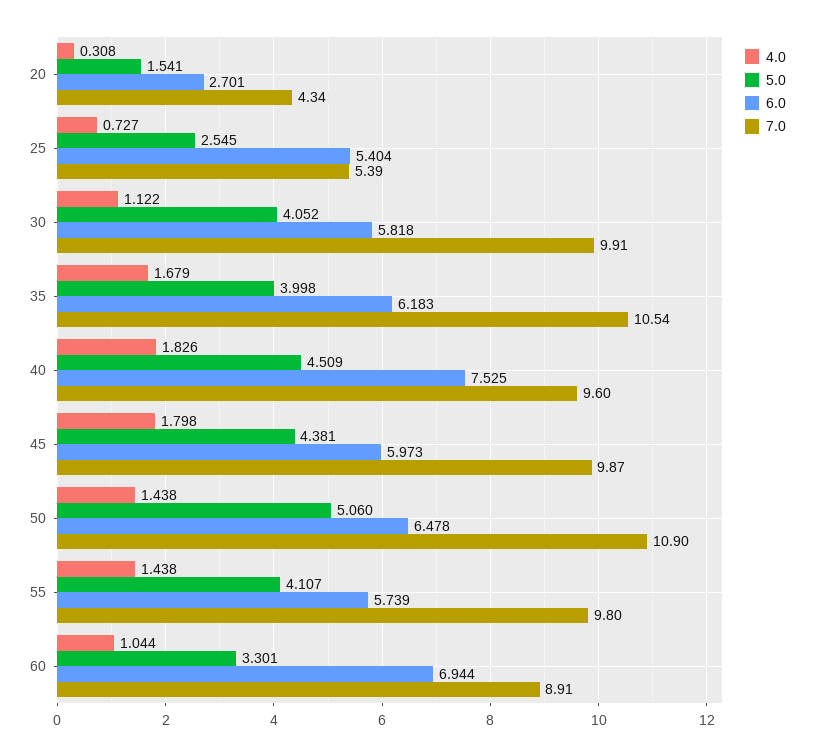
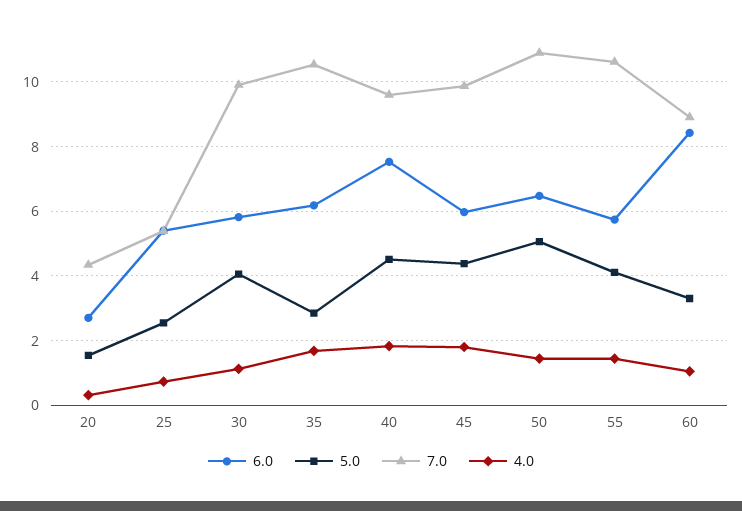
  {
    "4.0": {
      "20": 0.308,
      "25": 0.727,
      "30": 1.122,
      "35": 1.679,
      "40": 1.826,
      "45": 1.798,
      "50": 1.438,
      "55": 1.438,
      "60": 1.044
    },
    "5.0": {
      "20": 1.541,
      "25": 2.545,
      "30": 4.052,
-     "35": 3.998,
+     "35": 2.8,
      "40": 4.509,
      "45": 4.381,
      "50": 5.06,
      "55": 4.107,
      "60": 3.301
    },
    "6.0": {
      "20": 2.701,
      "25": 5.404,
      "30": 5.818,
      "35": 6.183,
      "40": 7.525,
      "45": 5.973,
      "50": 6.478,
      "55": 5.739,
-     "60": 6.944
+     "60": 8.4
    },
    "7.0": {
      "20": 4.34,
      "25": 5.39,
      "30": 9.91,
      "35": 10.54,
      "40": 9.6,
      "45": 9.87,
      "50": 10.9,
-     "55": 9.8,
+     "55": 10.6,
      "60": 8.91
    }
  }

